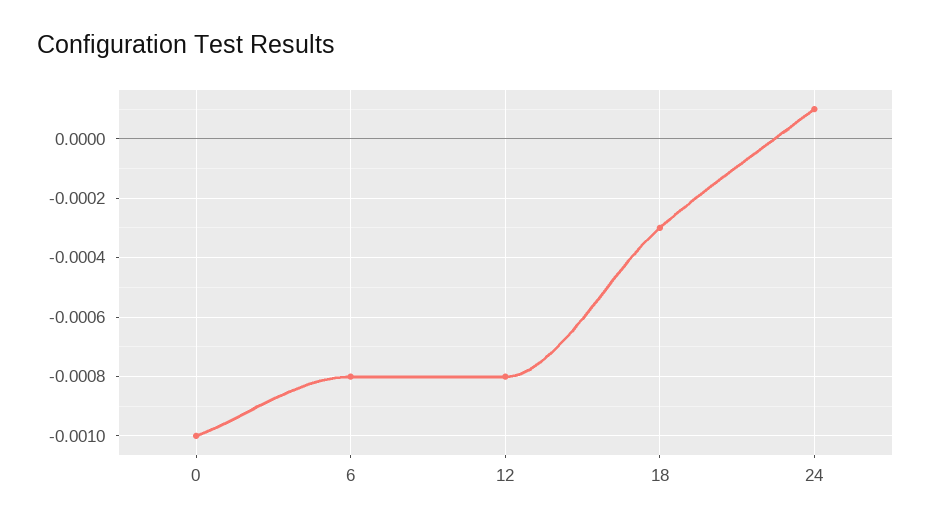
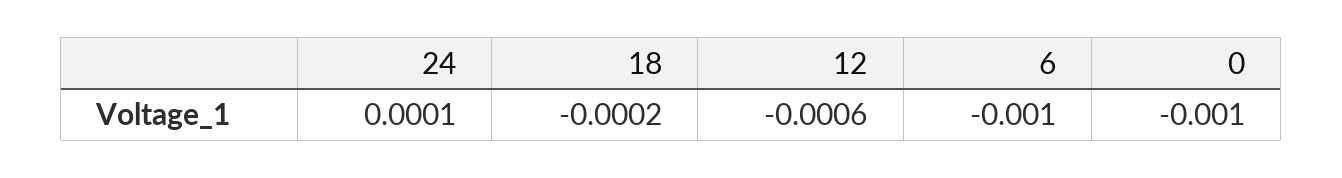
  {
    "0": -0.001,
-   "6": -0.0008,
+   "6": -0.001,
-   "12": -0.0008,
+   "12": -0.0006,
-   "18": -0.0003,
+   "18": -0.0002,
    "24": 0.0001
  }

